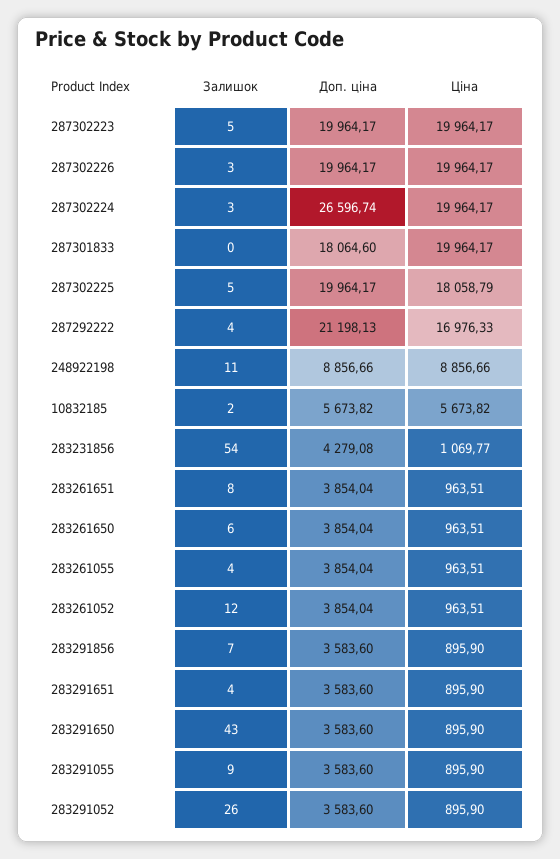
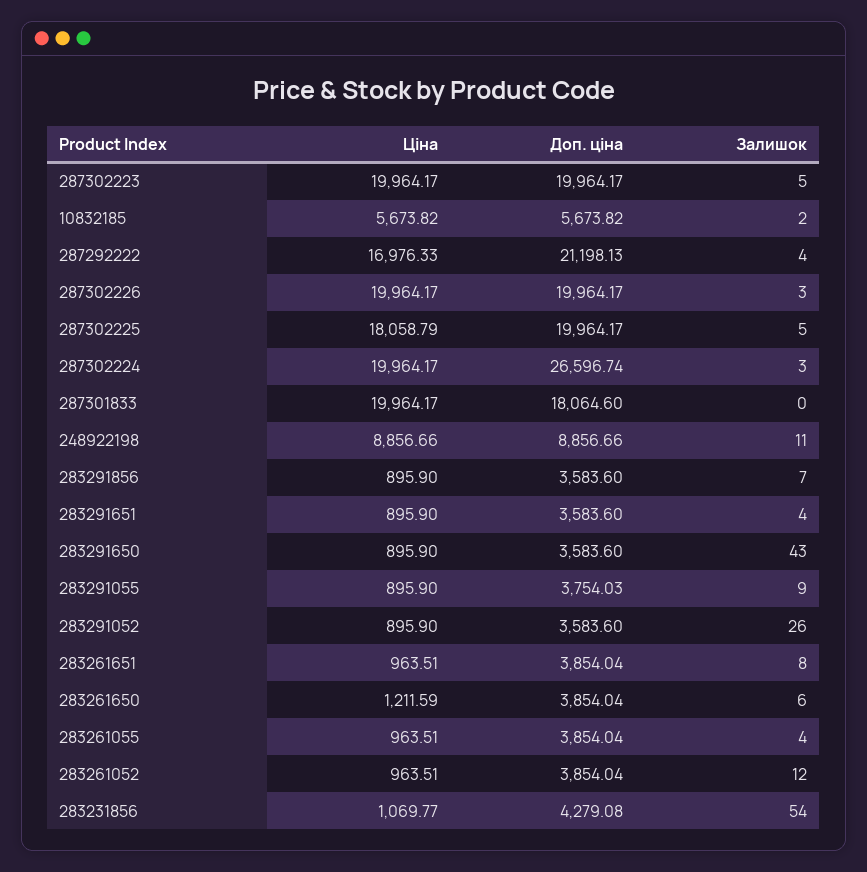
  {
    "Залишок": {
      "287302223": 5,
      "287302226": 3,
      "287302224": 3,
      "287301833": 0,
      "287302225": 5,
      "287292222": 4,
      "248922198": 11,
      "10832185": 2,
      "283231856": 54,
      "283261651": 8,
      "283261650": 6,
      "283261055": 4,
      "283261052": 12,
      "283291856": 7,
      "283291651": 4,
      "283291650": 43,
      "283291055": 9,
      "283291052": 26
    },
    "Доп. ціна": {
      "287302223": 19964.17,
      "287302226": 19964.17,
      "287302224": 26596.74,
      "287301833": 18064.6,
      "287302225": 19964.17,
      "287292222": 21198.13,
      "248922198": 8856.66,
      "10832185": 5673.82,
      "283231856": 4279.08,
      "283261651": 3854.04,
      "283261650": 3854.04,
      "283261055": 3854.04,
      "283261052": 3854.04,
      "283291856": 3583.6,
      "283291651": 3583.6,
      "283291650": 3583.6,
-     "283291055": 3583.6,
+     "283291055": 3754.03,
      "283291052": 3583.6
    },
    "Ціна": {
      "287302223": 19964.17,
      "287302226": 19964.17,
      "287302224": 19964.17,
      "287301833": 19964.17,
      "287302225": 18058.79,
      "287292222": 16976.33,
      "248922198": 8856.66,
      "10832185": 5673.82,
      "283231856": 1069.77,
      "283261651": 963.51,
-     "283261650": 963.51,
+     "283261650": 1211.59,
      "283261055": 963.51,
      "283261052": 963.51,
      "283291856": 895.9,
      "283291651": 895.9,
      "283291650": 895.9,
      "283291055": 895.9,
      "283291052": 895.9
    }
  }

